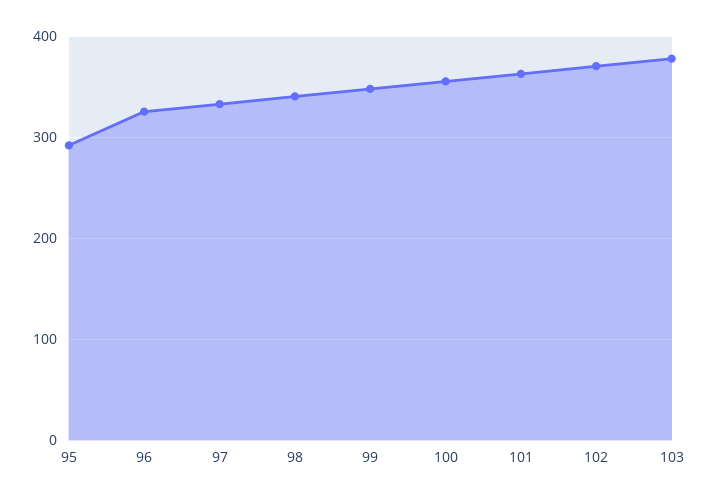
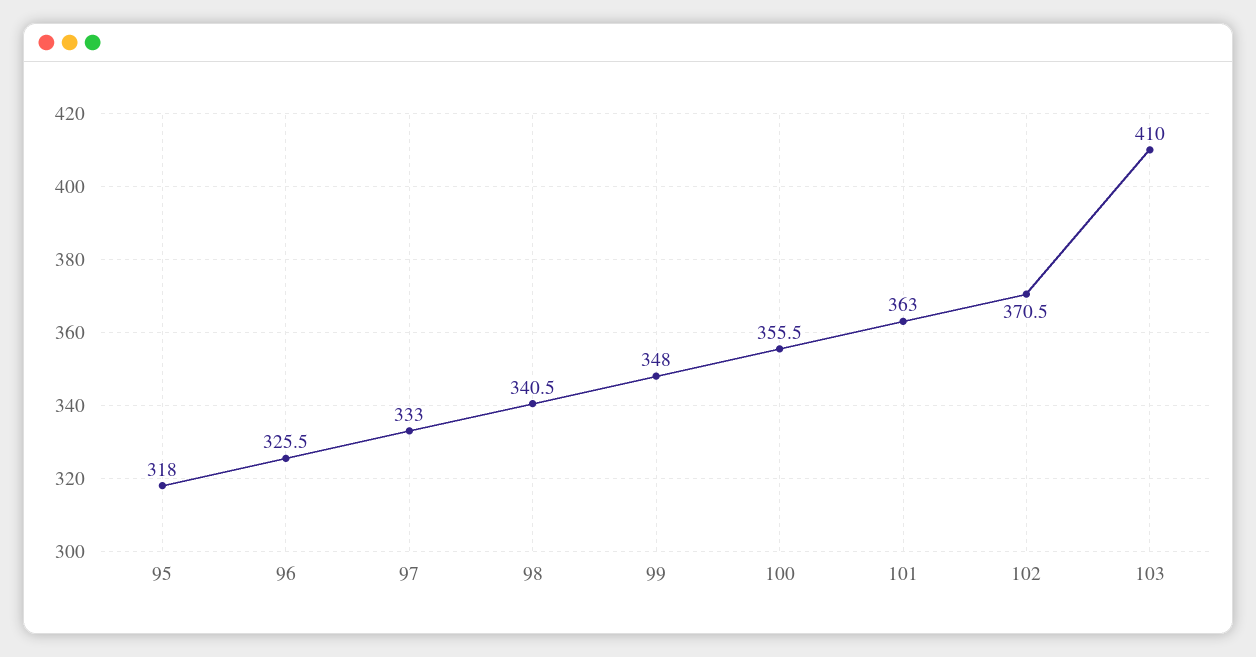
  {
-   "95": 290,
+   "95": 318,
    "96": 325.5,
    "97": 333,
    "98": 340.5,
    "99": 348,
    "100": 355.5,
    "101": 363,
    "102": 370.5,
-   "103": 380
+   "103": 410
  }

